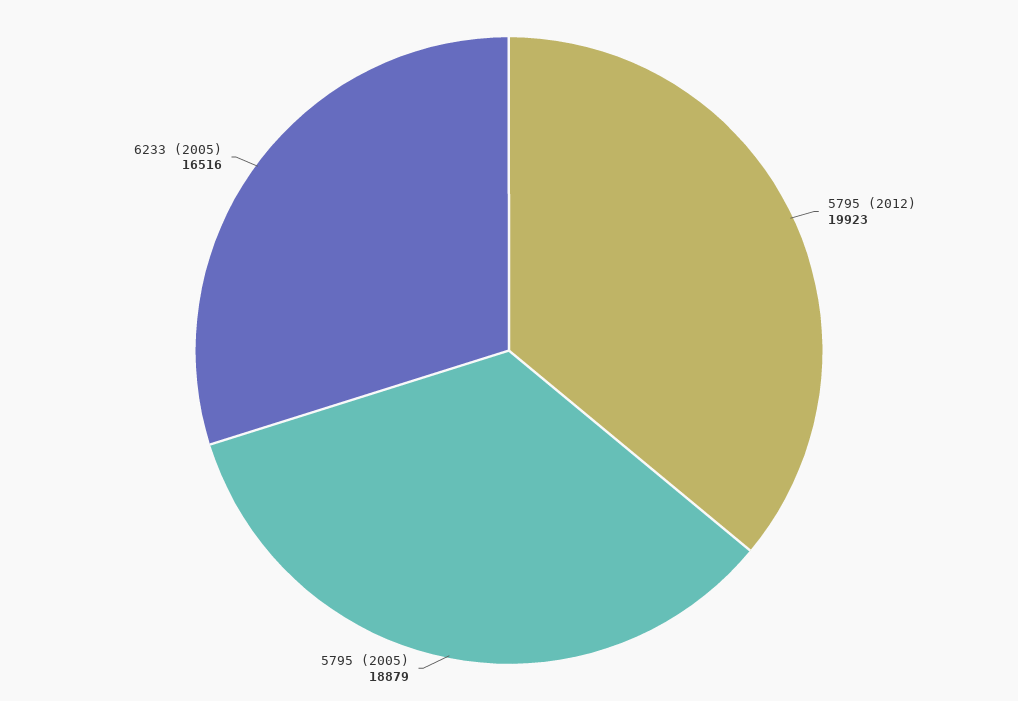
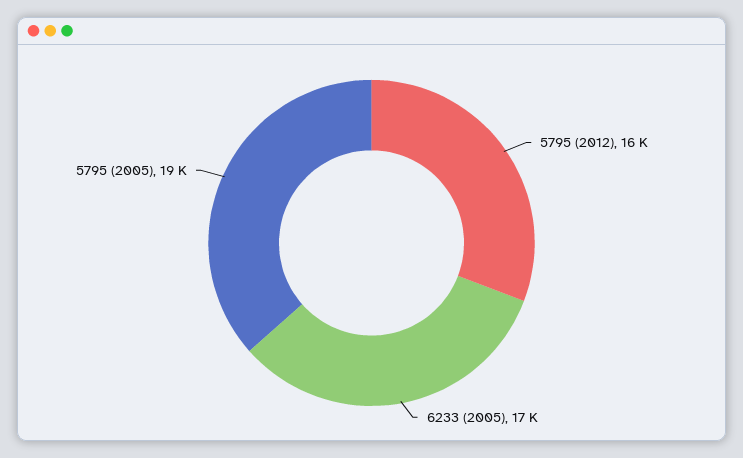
  {
-   "5795 (2012)": 19923,
+   "5795 (2012)": 16000,
    "5795 (2005)": 18879,
    "6233 (2005)": 16516
  }

